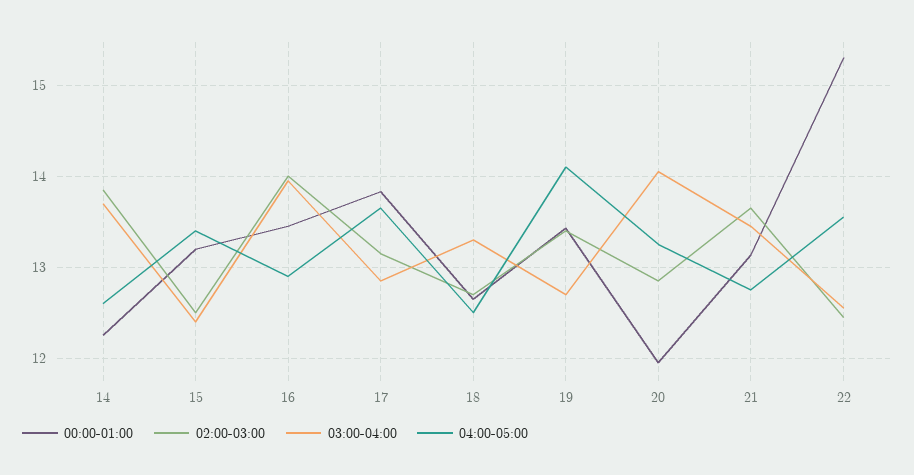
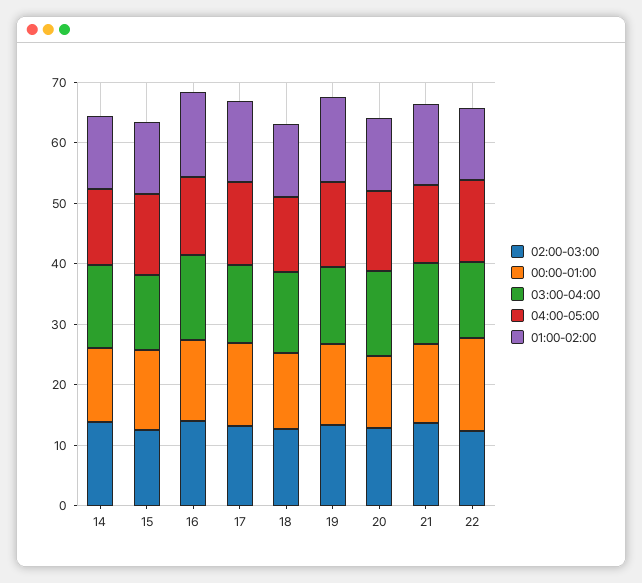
  {
    "00:00-01:00": {
      "14": 12.3,
      "15": 13.2,
      "16": 13.5,
      "17": 13.8,
      "18": 12.7,
      "19": 13.4,
      "20": 12,
      "21": 13.1,
      "22": 15.3
    },
    "02:00-03:00": {
      "14": 13.9,
      "15": 12.5,
      "16": 14,
      "17": 13.2,
      "18": 12.7,
      "19": 13.4,
      "20": 12.9,
      "21": 13.7,
      "22": 12.5
    },
    "03:00-04:00": {
      "14": 13.7,
      "15": 12.4,
      "16": 14,
      "17": 12.9,
      "18": 13.3,
      "19": 12.7,
      "20": 14.1,
      "21": 13.5,
      "22": 12.6
    },
    "04:00-05:00": {
      "14": 12.6,
      "15": 13.4,
      "16": 12.9,
      "17": 13.7,
      "18": 12.5,
      "19": 14.1,
      "20": 13.3,
      "21": 12.8,
      "22": 13.6
-   }
+   },
+   "01:00-02:00": {
+     "14": 12,
+     "15": 12,
+     "16": 14,
+     "17": 14,
+     "18": 12,
+     "19": 14,
+     "20": 12,
+     "21": 14,
+     "22": 12
+   }
  }

